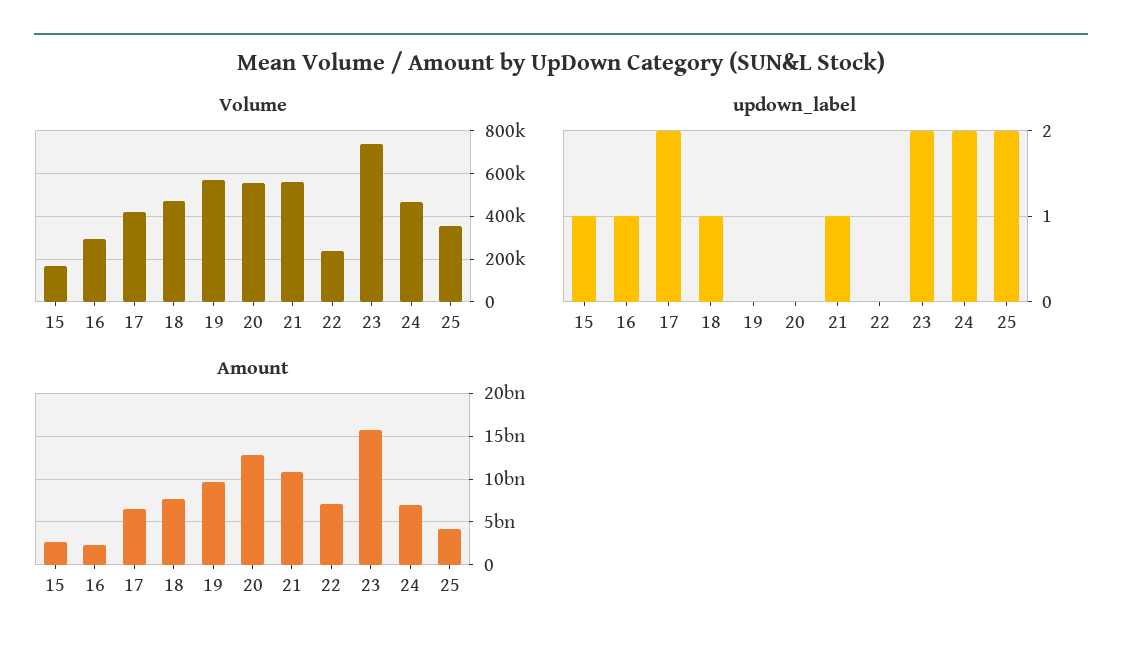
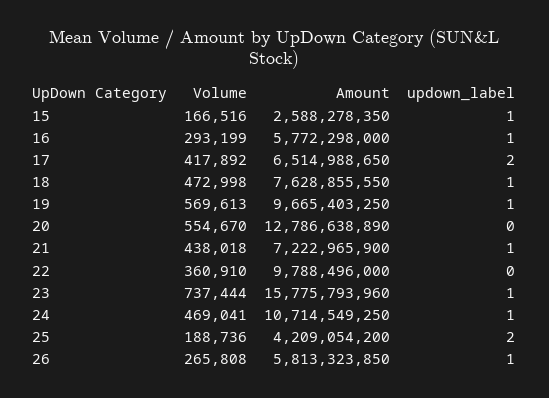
  {
    "Volume": {
      "15": 166516,
      "16": 293199,
      "17": 417892,
      "18": 472998,
      "19": 569613,
      "20": 554670,
-     "21": 550000,
+     "21": 438018,
-     "22": 250000,
+     "22": 360910,
      "23": 737444,
      "24": 469041,
-     "25": 350000
+     "25": 188736,
+     "26": 265808
    },
    "updown_label": {
      "15": 1,
      "16": 1,
      "17": 2,
      "18": 1,
-     "19": 0,
+     "19": 1,
      "20": 0,
      "21": 1,
      "22": 0,
-     "23": 2,
+     "23": 1,
-     "24": 2,
+     "24": 1,
-     "25": 2
+     "25": 2,
+     "26": 1
    },
    "Amount": {
      "15": 2588278350,
-     "16": 2000000000,
+     "16": 5772298000,
      "17": 6514988650,
      "18": 7628855550,
      "19": 9665403250,
      "20": 12786638890,
-     "21": 11000000000,
+     "21": 7222965900,
-     "22": 7000000000,
+     "22": 9788496000,
      "23": 15775793960,
-     "24": 7000000000,
+     "24": 10714549250,
-     "25": 4209054200
+     "25": 4209054200,
+     "26": 5813323850
    }
  }

